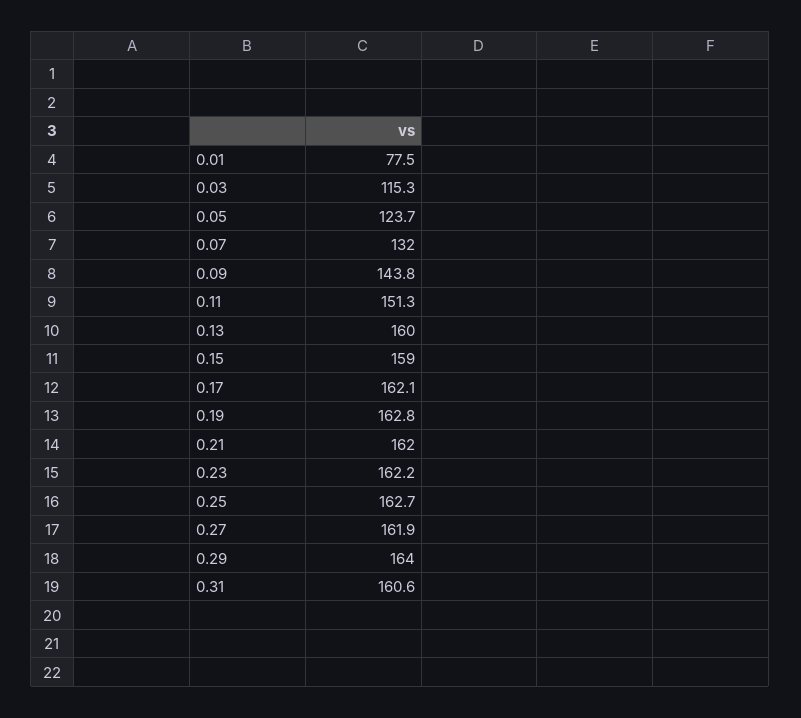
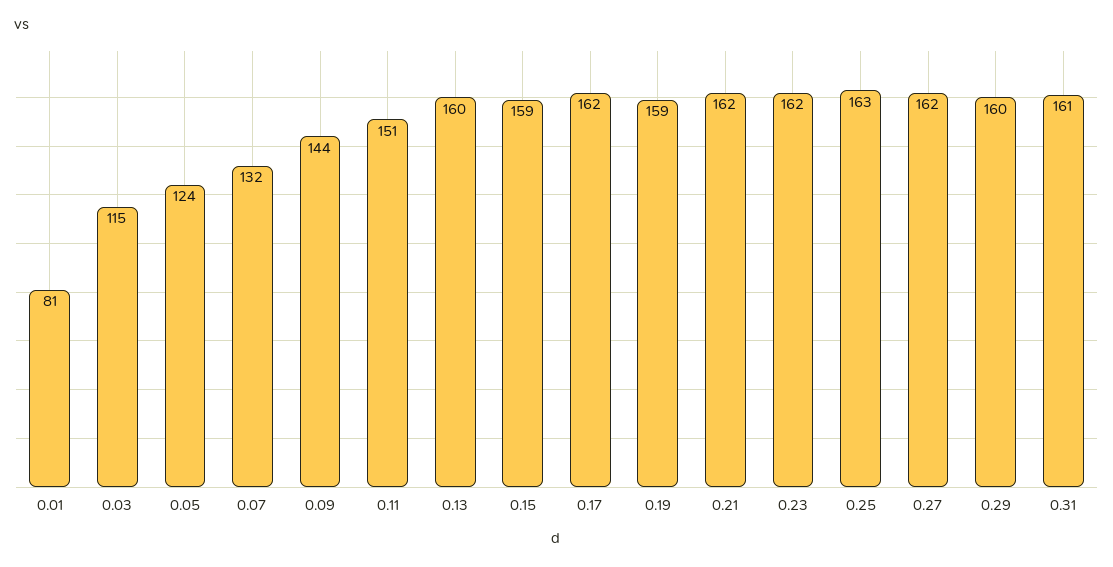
  {
-   "0.01": 77.5,
+   "0.01": 81,
    "0.03": 115.3,
    "0.05": 123.7,
    "0.07": 132,
    "0.09": 143.8,
    "0.11": 151.3,
    "0.13": 160,
    "0.15": 159,
    "0.17": 162.1,
-   "0.19": 162.8,
+   "0.19": 159,
    "0.21": 162,
    "0.23": 162.2,
    "0.25": 162.7,
    "0.27": 161.9,
-   "0.29": 164,
+   "0.29": 160,
    "0.31": 160.6
  }

